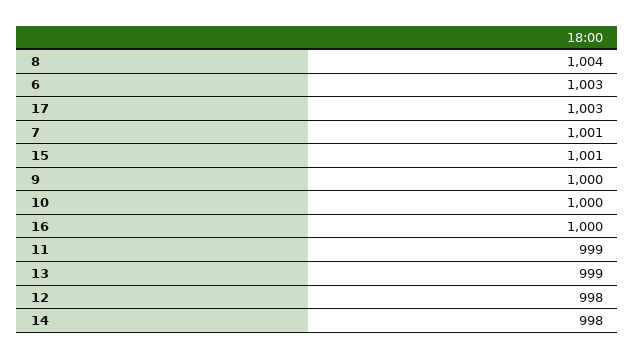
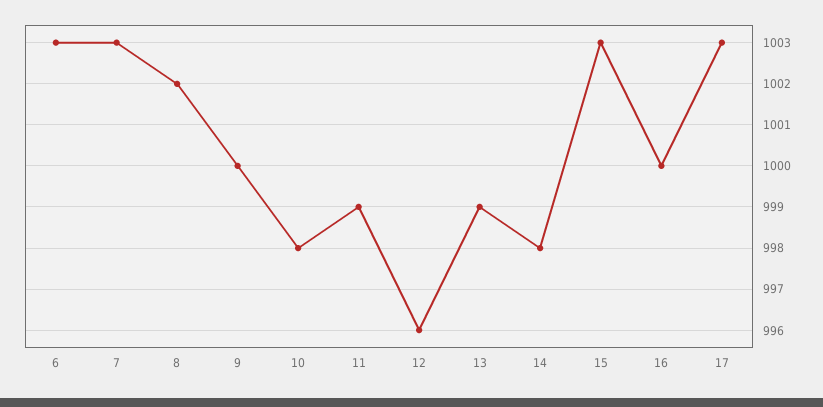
  {
-   "8": 1004,
+   "8": 1002,
    "6": 1003,
    "17": 1003,
-   "7": 1001,
+   "7": 1003,
-   "15": 1001,
+   "15": 1003,
    "9": 1000,
-   "10": 1000,
+   "10": 998,
    "16": 1000,
    "11": 999,
    "13": 999,
-   "12": 998,
+   "12": 996,
    "14": 998
  }

